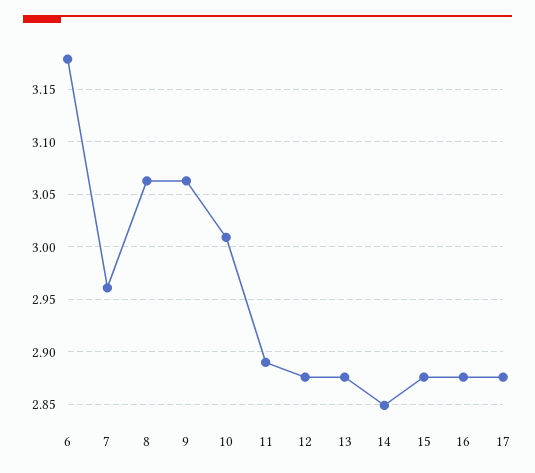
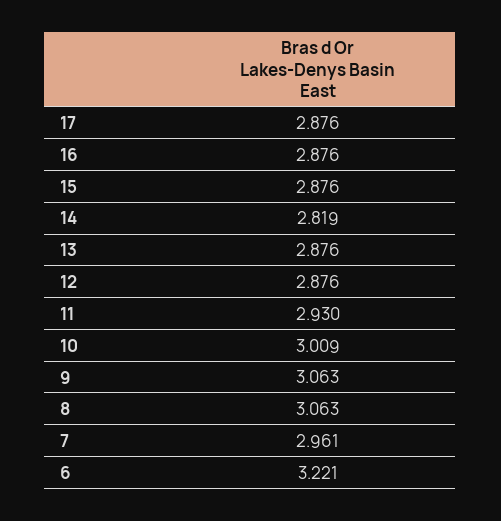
  {
-   "6": 3.18,
+   "6": 3.221,
    "7": 2.961,
    "8": 3.063,
    "9": 3.063,
    "10": 3.009,
-   "11": 2.89,
+   "11": 2.93,
    "12": 2.876,
    "13": 2.876,
-   "14": 2.85,
+   "14": 2.819,
    "15": 2.876,
    "16": 2.876,
    "17": 2.876
  }

